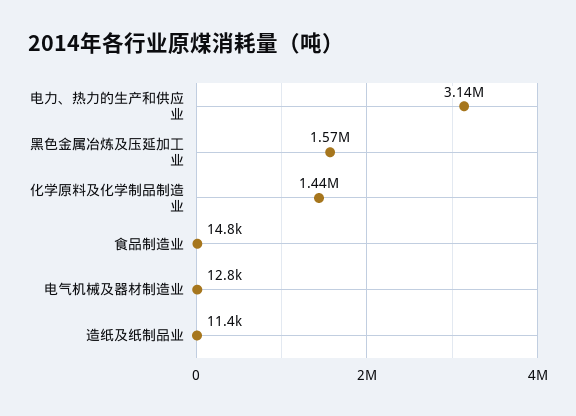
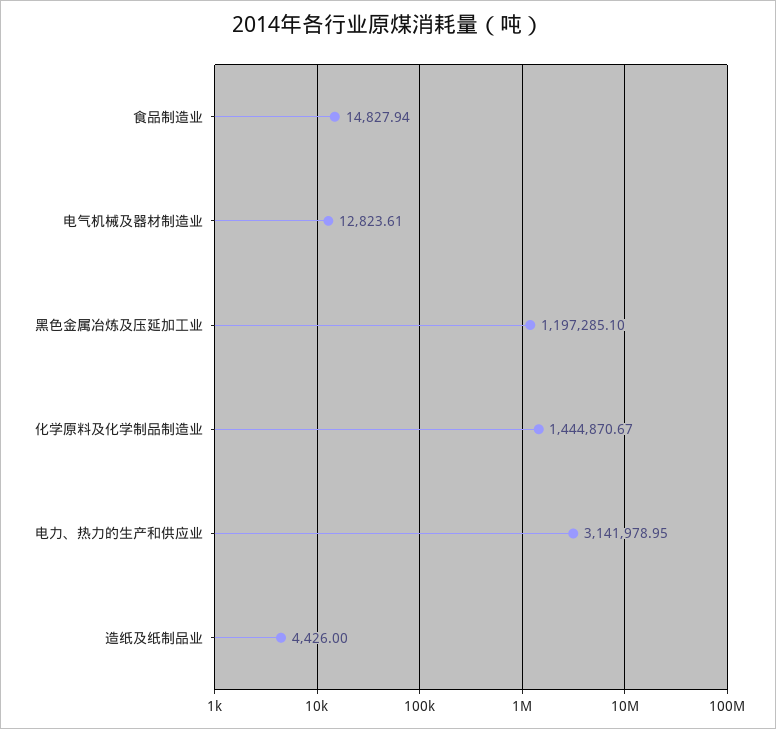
  {
    "电力、热力的生产和供应业": 3141978.95,
-   "黑色金属冶炼及压延加工业": 1570000,
+   "黑色金属冶炼及压延加工业": 1197285.1,
    "化学原料及化学制品制造业": 1444870.67,
    "食品制造业": 14827.94,
    "电气机械及器材制造业": 12823.61,
-   "造纸及纸制品业": 11400
+   "造纸及纸制品业": 4426
  }

